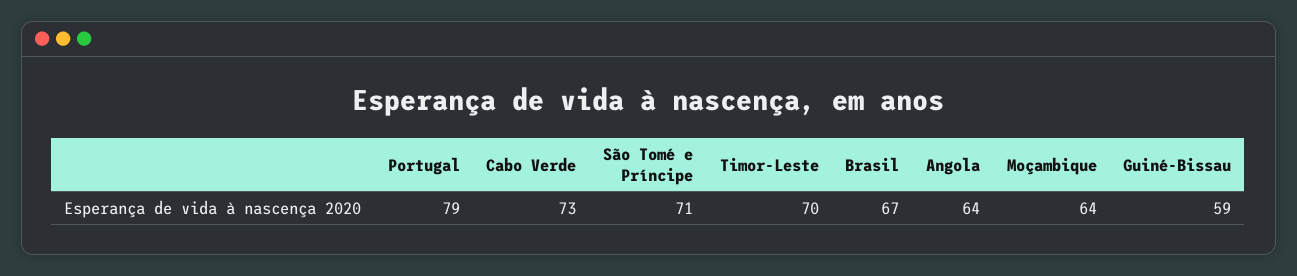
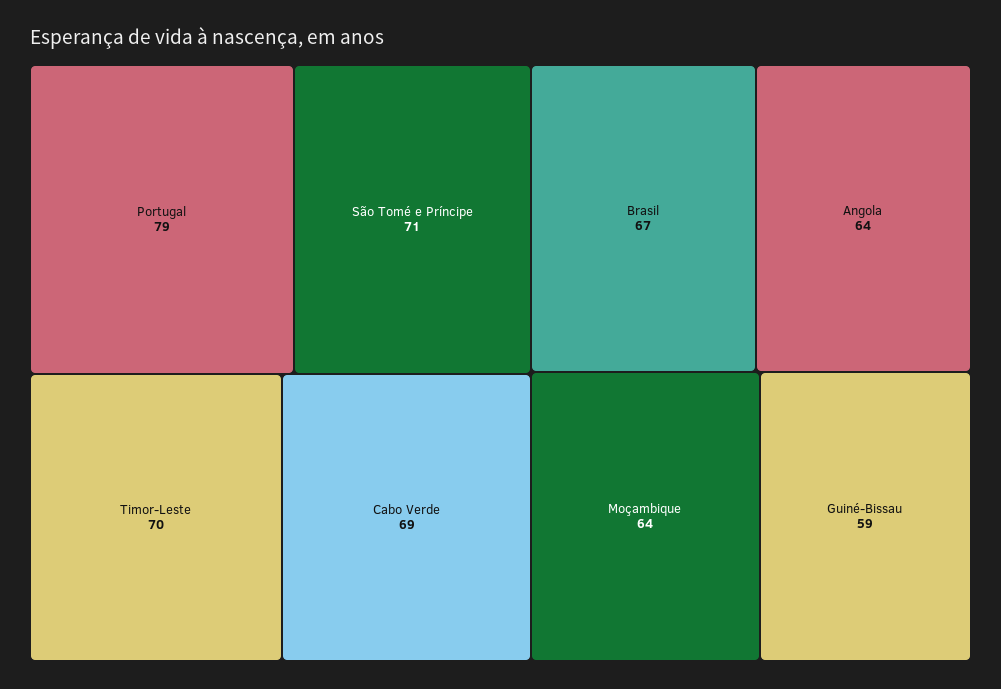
  {
    "Portugal": 79,
-   "Cabo Verde": 73,
+   "Cabo Verde": 69,
    "São Tomé e Príncipe": 71,
    "Timor-Leste": 70,
    "Brasil": 67,
    "Angola": 64,
    "Moçambique": 64,
    "Guiné-Bissau": 59
  }

